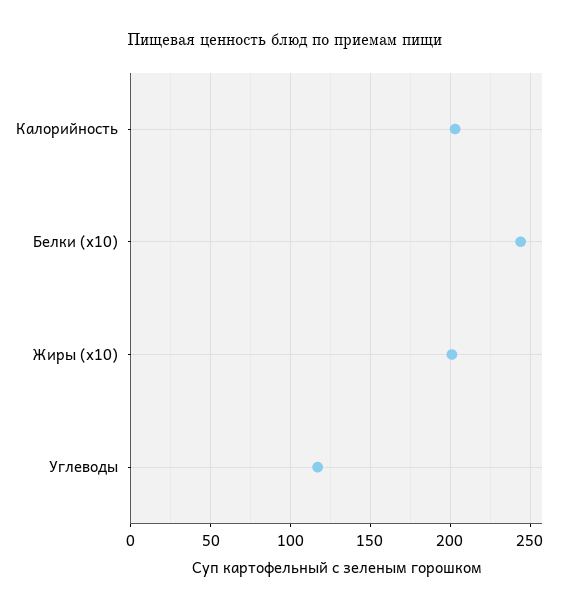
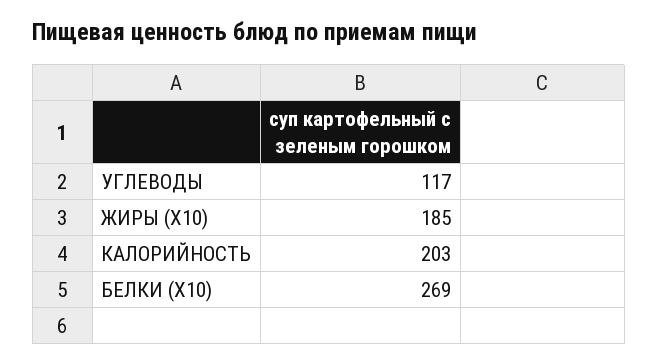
  {
    "Калорийность": 203,
-   "Белки (x10)": 245,
+   "Белки (x10)": 269,
-   "Жиры (x10)": 200,
+   "Жиры (x10)": 185,
    "Углеводы": 117
  }

